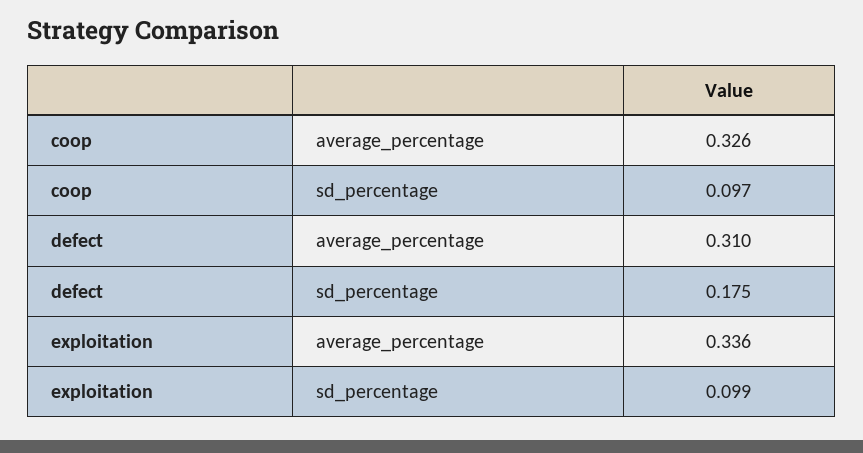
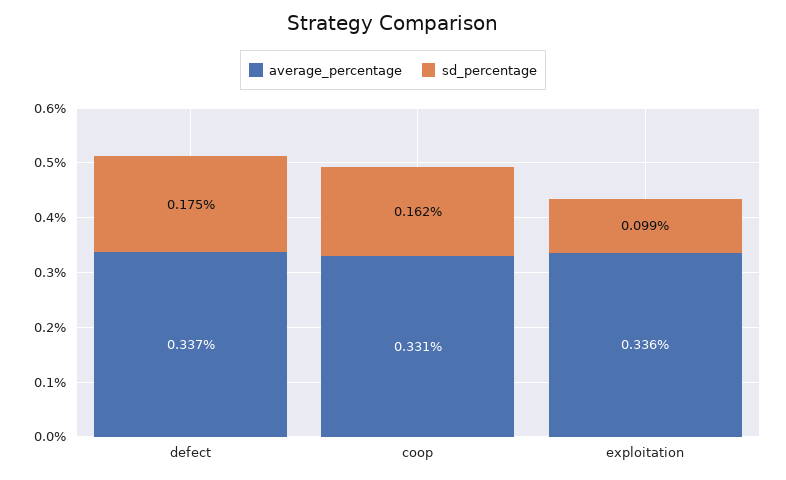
  {
    "average_percentage": {
-     "coop": 0.326,
+     "coop": 0.331,
-     "defect": 0.31,
+     "defect": 0.337,
      "exploitation": 0.336
    },
    "sd_percentage": {
-     "coop": 0.097,
+     "coop": 0.162,
      "defect": 0.175,
      "exploitation": 0.099
    }
  }

